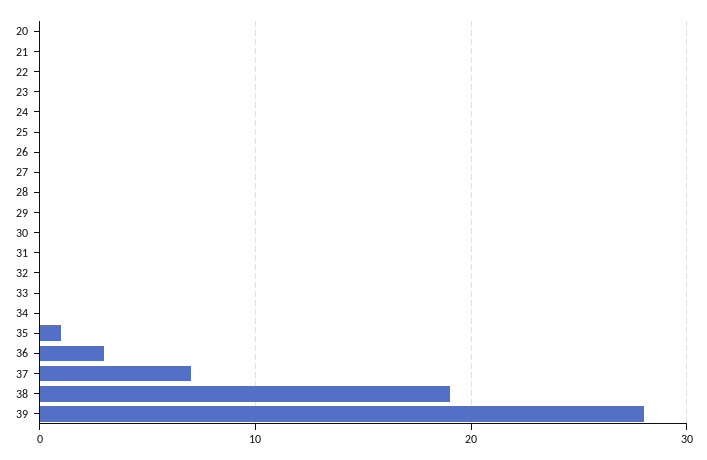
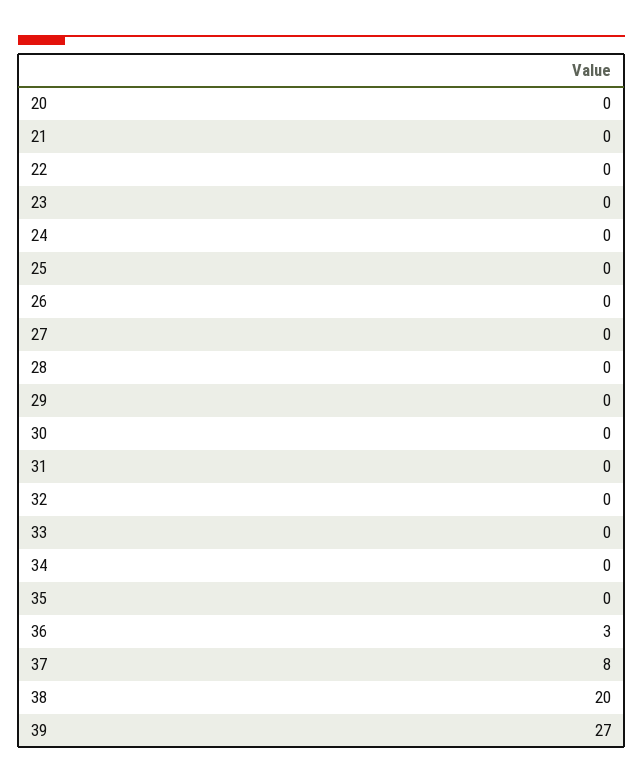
  {
    "20": 0,
    "21": 0,
    "22": 0,
    "23": 0,
    "24": 0,
    "25": 0,
    "26": 0,
    "27": 0,
    "28": 0,
    "29": 0,
    "30": 0,
    "31": 0,
    "32": 0,
    "33": 0,
    "34": 0,
-   "35": 1,
+   "35": 0,
    "36": 3,
-   "37": 7,
+   "37": 8,
-   "38": 19,
+   "38": 20,
-   "39": 28
+   "39": 27
  }

